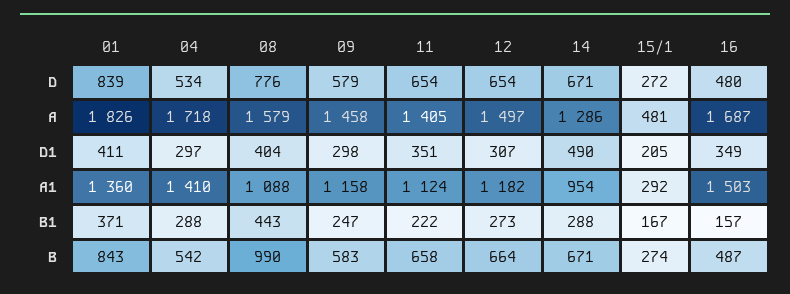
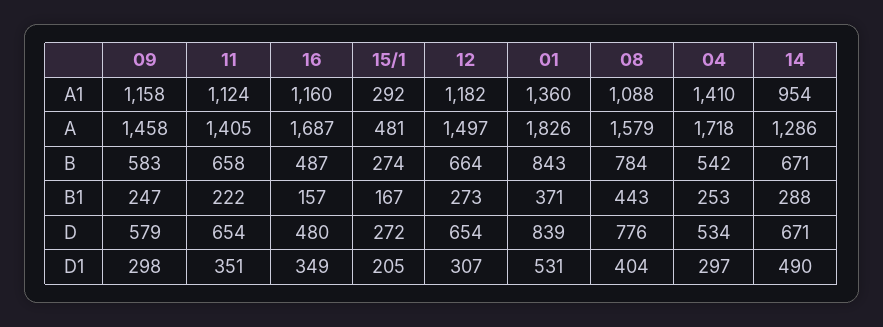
  {
    "01": {
      "D": 839,
      "A": 1826,
-     "D1": 411,
+     "D1": 531,
      "A1": 1360,
      "B1": 371,
      "B": 843
    },
    "04": {
      "D": 534,
      "A": 1718,
      "D1": 297,
      "A1": 1410,
-     "B1": 288,
+     "B1": 253,
      "B": 542
    },
    "08": {
      "D": 776,
      "A": 1579,
      "D1": 404,
      "A1": 1088,
      "B1": 443,
-     "B": 990
+     "B": 784
    },
    "09": {
      "D": 579,
      "A": 1458,
      "D1": 298,
      "A1": 1158,
      "B1": 247,
      "B": 583
    },
    "11": {
      "D": 654,
      "A": 1405,
      "D1": 351,
      "A1": 1124,
      "B1": 222,
      "B": 658
    },
    "12": {
      "D": 654,
      "A": 1497,
      "D1": 307,
      "A1": 1182,
      "B1": 273,
      "B": 664
    },
    "14": {
      "D": 671,
      "A": 1286,
      "D1": 490,
      "A1": 954,
      "B1": 288,
      "B": 671
    },
    "15/1": {
      "D": 272,
      "A": 481,
      "D1": 205,
      "A1": 292,
      "B1": 167,
      "B": 274
    },
    "16": {
      "D": 480,
      "A": 1687,
      "D1": 349,
-     "A1": 1503,
+     "A1": 1160,
      "B1": 157,
      "B": 487
    }
  }

